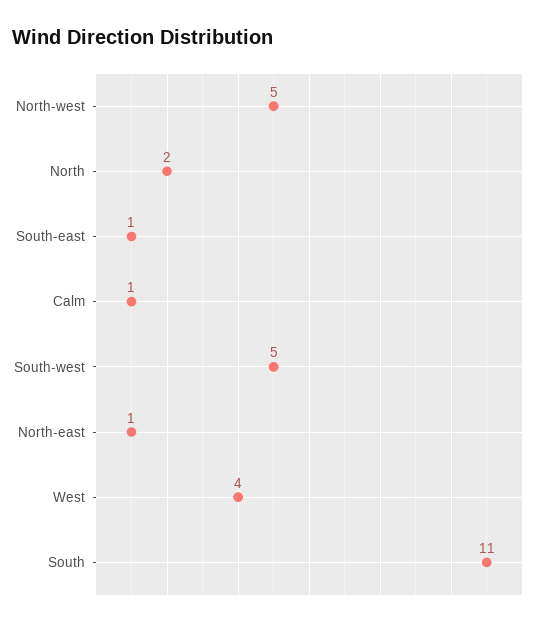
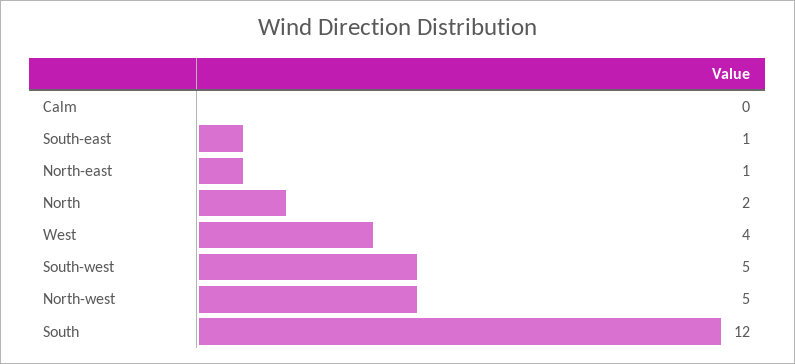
  {
    "North-west": 5,
    "North": 2,
    "South-east": 1,
-   "Calm": 1,
+   "Calm": 0,
    "South-west": 5,
    "North-east": 1,
    "West": 4,
-   "South": 11
+   "South": 12
  }

